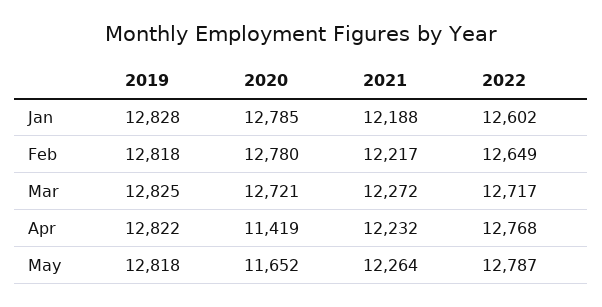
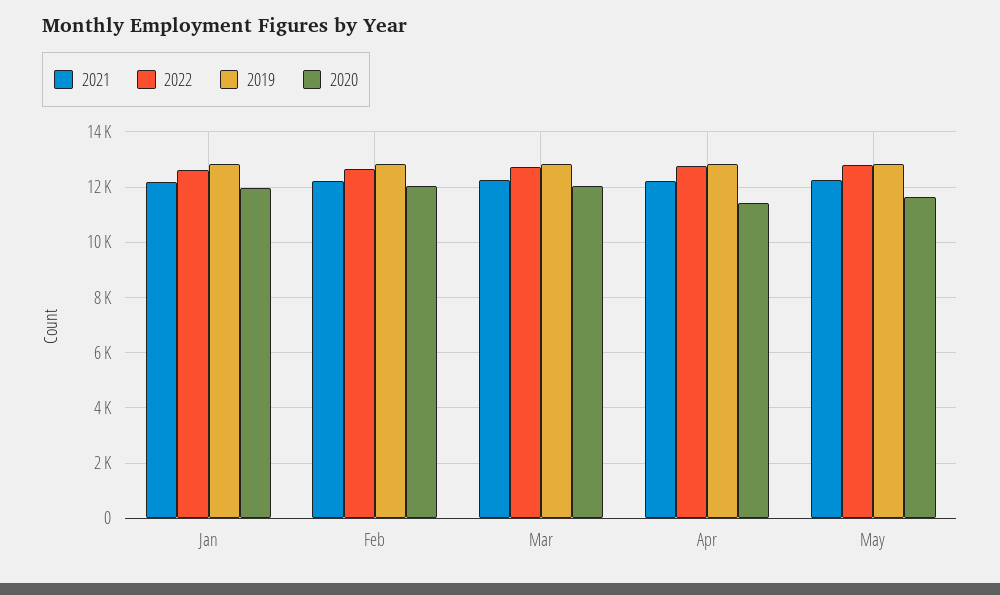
  {
    "2019": {
      "Jan": 12828,
      "Feb": 12818,
      "Mar": 12825,
      "Apr": 12822,
      "May": 12818
    },
    "2020": {
-     "Jan": 12785,
+     "Jan": 12000,
-     "Feb": 12780,
+     "Feb": 12000,
-     "Mar": 12721,
+     "Mar": 12000,
      "Apr": 11419,
      "May": 11652
    },
    "2021": {
      "Jan": 12188,
      "Feb": 12217,
      "Mar": 12272,
      "Apr": 12232,
      "May": 12264
    },
    "2022": {
      "Jan": 12602,
      "Feb": 12649,
      "Mar": 12717,
      "Apr": 12768,
      "May": 12787
    }
  }

